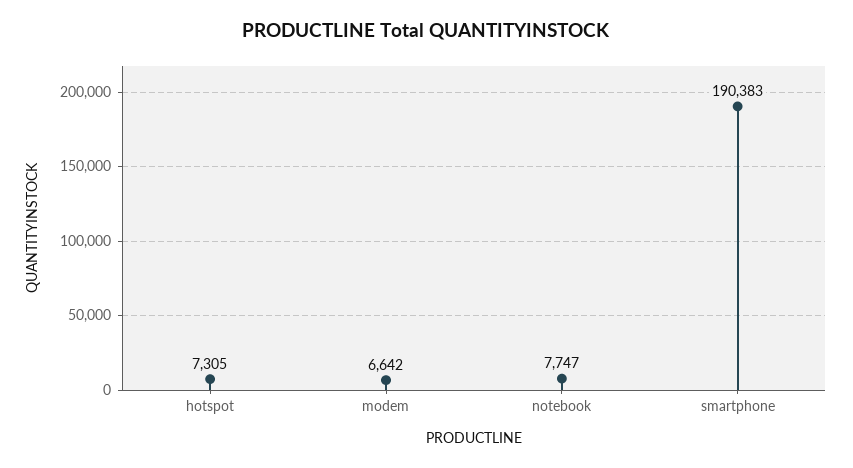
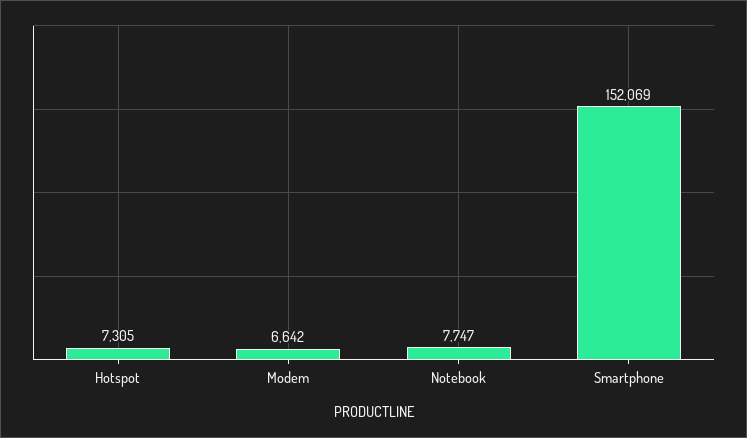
  {
    "hotspot": 7305,
    "modem": 6642,
    "notebook": 7747,
-   "smartphone": 190383
+   "smartphone": 152069
  }

